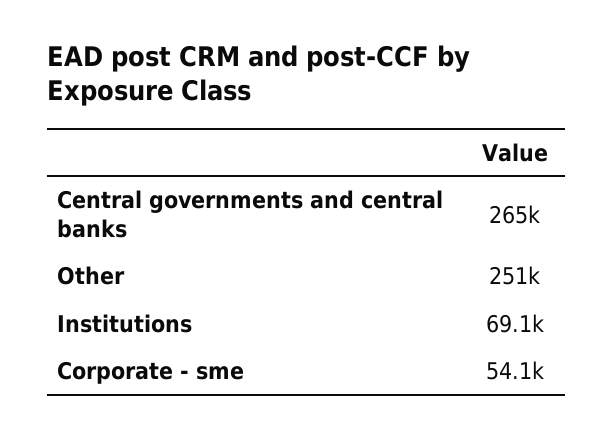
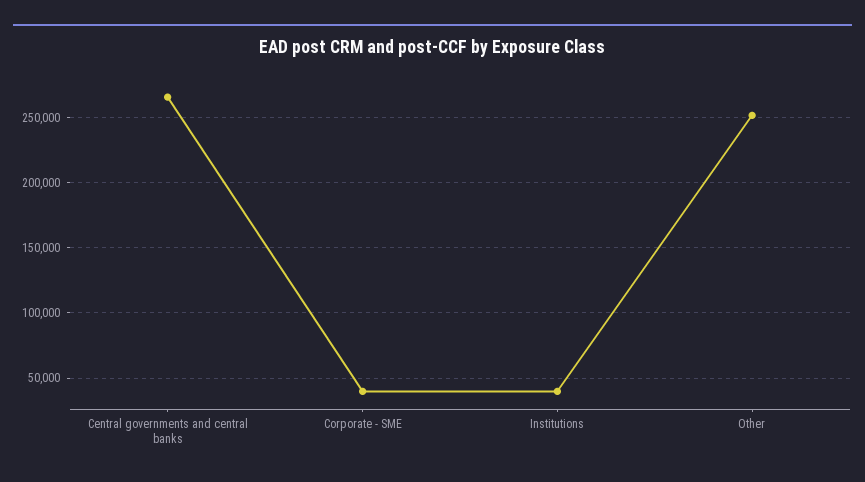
  {
    "Central governments and central banks": 265000,
    "Other": 251000,
-   "Institutions": 69100,
+   "Institutions": 40000,
-   "Corporate - sme": 54100
+   "Corporate - sme": 40000
  }

